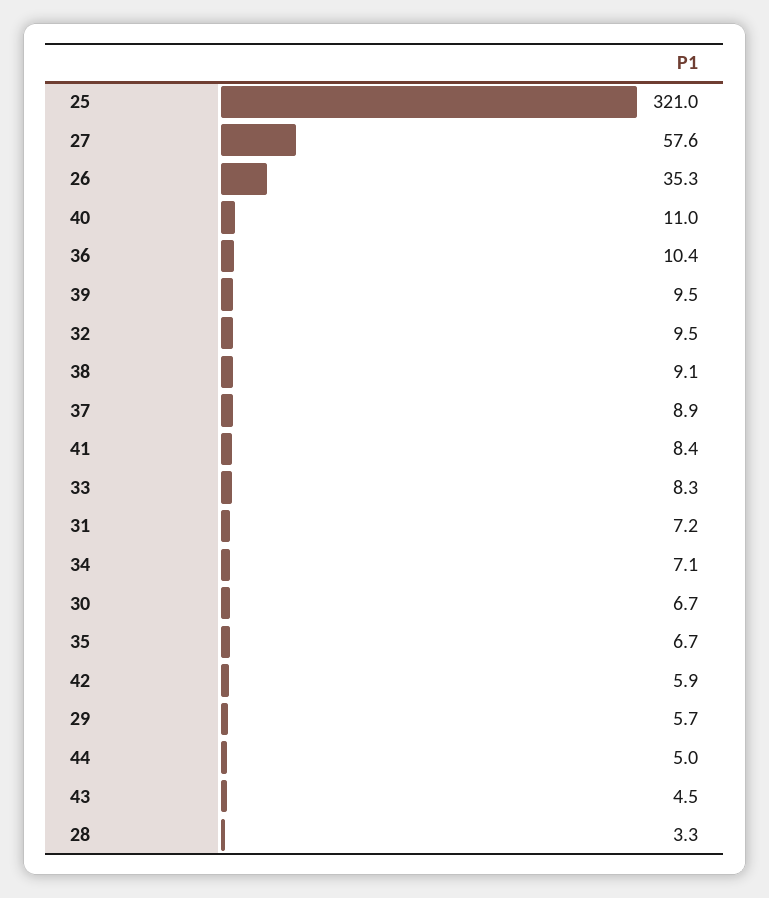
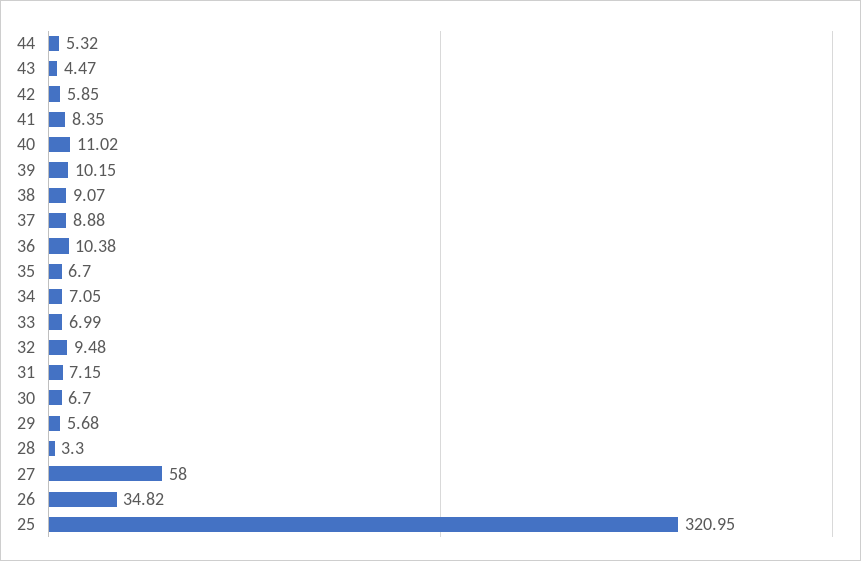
  {
    "25": 320.95,
-   "27": 57.6,
+   "27": 58,
-   "26": 35.3,
+   "26": 34.82,
    "40": 11.02,
    "36": 10.38,
-   "39": 9.5,
+   "39": 10.15,
    "32": 9.48,
    "38": 9.07,
    "37": 8.88,
    "41": 8.35,
-   "33": 8.3,
+   "33": 6.99,
    "31": 7.15,
    "34": 7.05,
    "30": 6.7,
    "35": 6.7,
    "42": 5.85,
    "29": 5.68,
-   "44": 5,
+   "44": 5.32,
    "43": 4.47,
    "28": 3.3
  }

